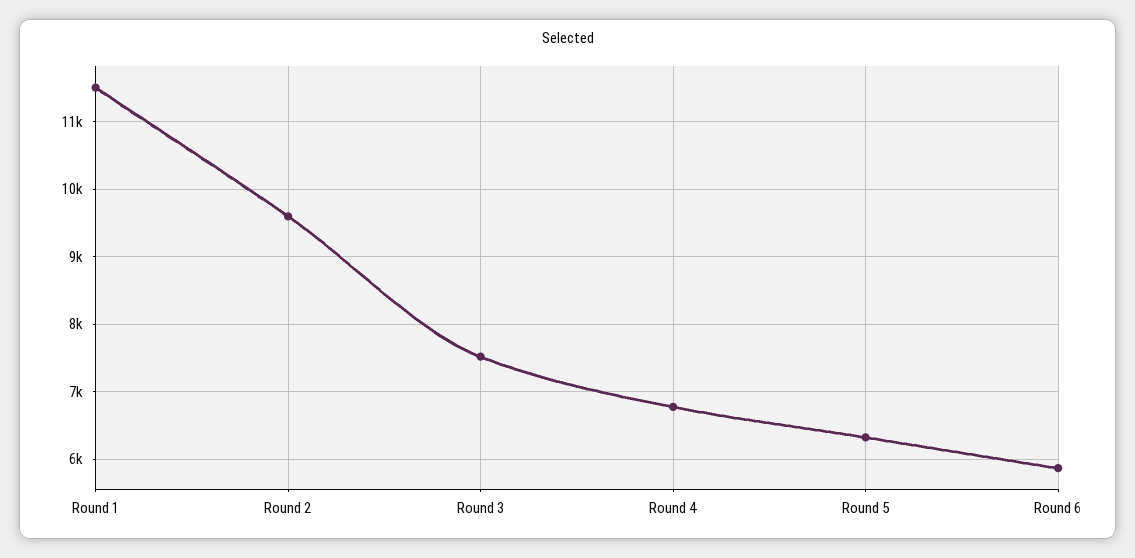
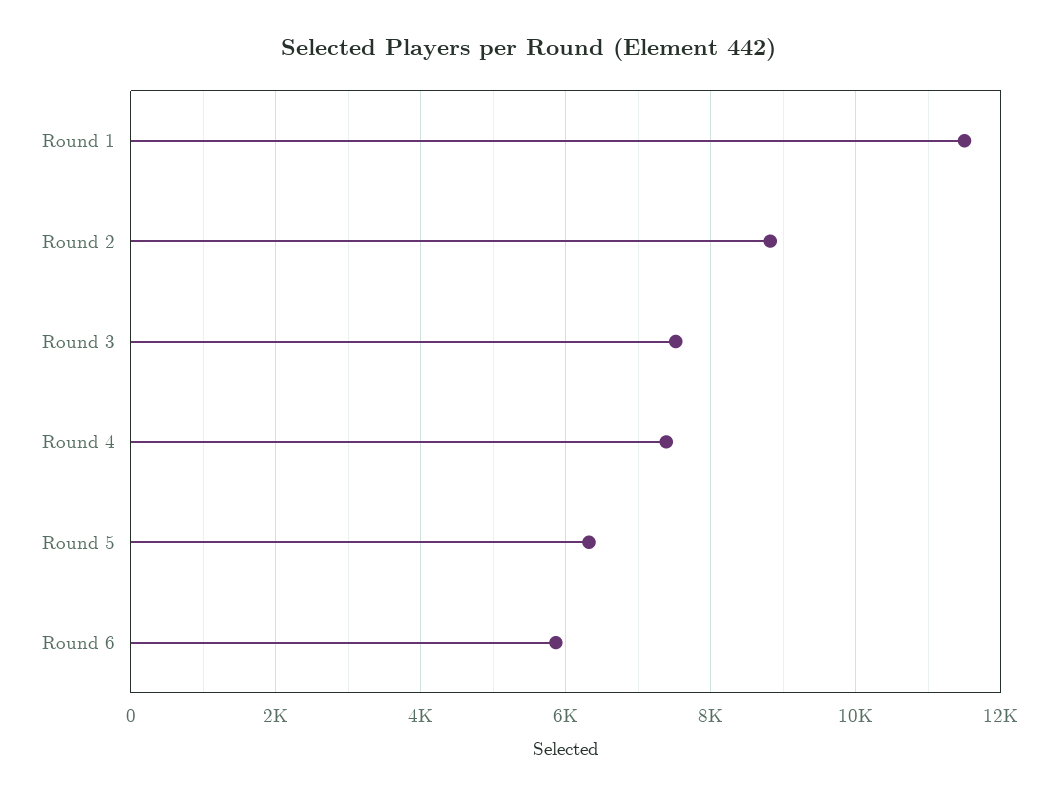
  {
    "Round 1": 11500,
-   "Round 2": 9600,
+   "Round 2": 8800,
    "Round 3": 7500,
-   "Round 4": 6800,
+   "Round 4": 7400,
    "Round 5": 6300,
    "Round 6": 5900
  }

